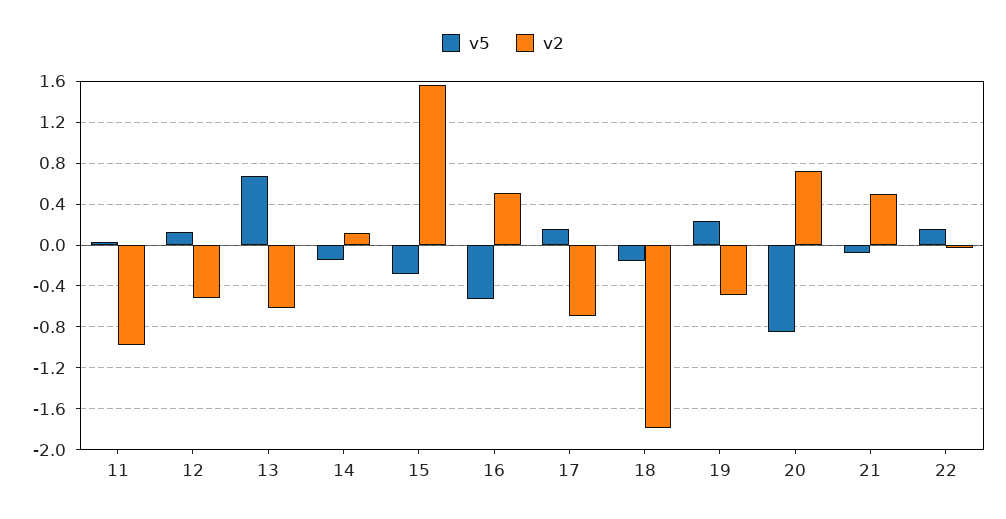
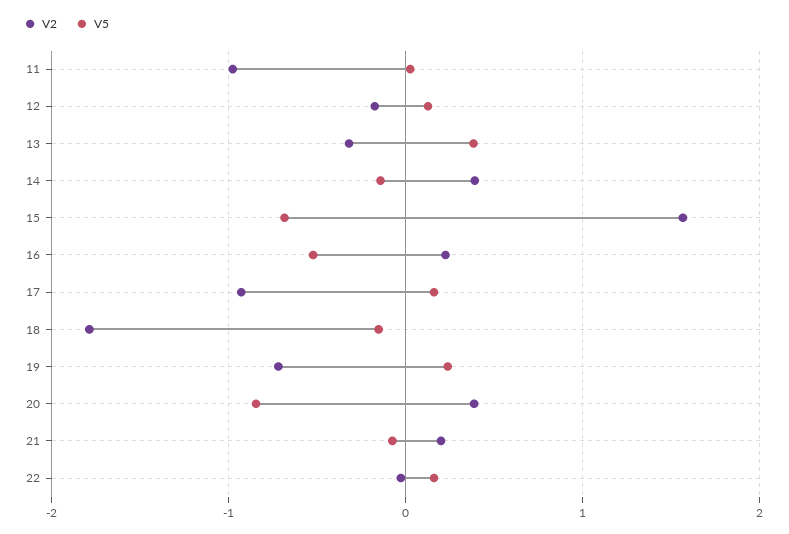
  {
    "v5": {
      "11": 0,
      "12": 0.1,
-     "13": 0.7,
+     "13": 0.4,
      "14": -0.1,
-     "15": -0.3,
+     "15": -0.7,
      "16": -0.5,
      "17": 0.2,
      "18": -0.2,
      "19": 0.2,
      "20": -0.8,
      "21": -0.1,
      "22": 0.2
    },
    "v2": {
      "11": -1,
-     "12": -0.5,
+     "12": -0.2,
-     "13": -0.6,
+     "13": -0.3,
-     "14": 0.1,
+     "14": 0.4,
      "15": 1.6,
-     "16": 0.5,
+     "16": 0.2,
-     "17": -0.7,
+     "17": -0.9,
      "18": -1.8,
-     "19": -0.5,
+     "19": -0.7,
-     "20": 0.7,
+     "20": 0.4,
-     "21": 0.5,
+     "21": 0.2,
      "22": 0
    }
  }

